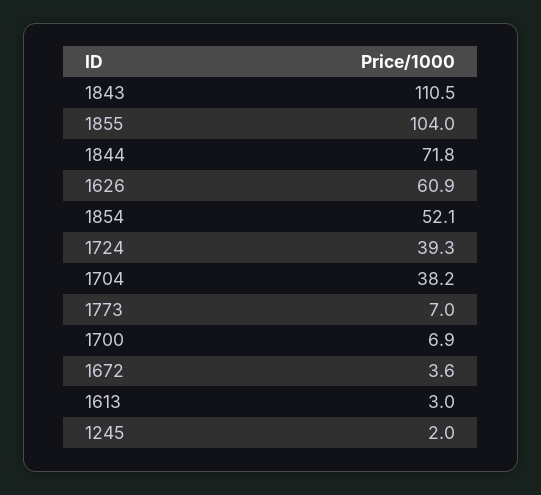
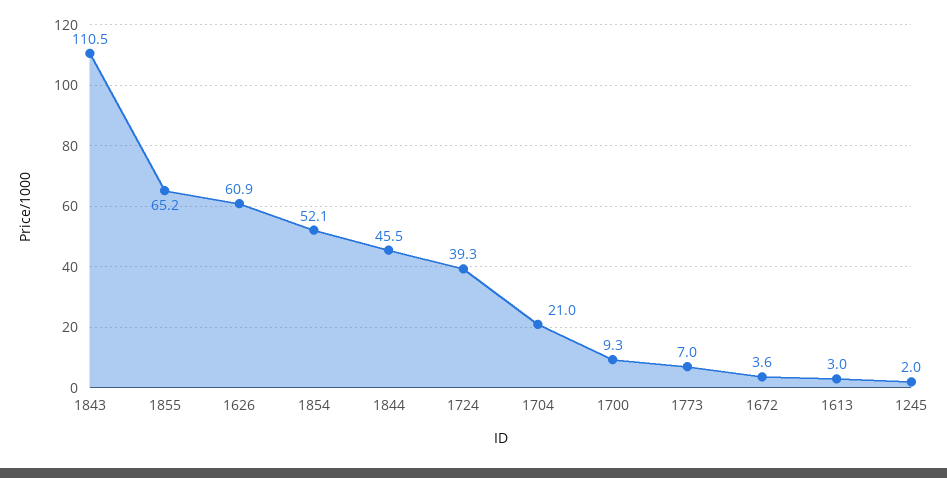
  {
    "1843": 110.5,
-   "1855": 104,
+   "1855": 65.2,
-   "1844": 71.8,
+   "1844": 45.5,
    "1626": 60.9,
    "1854": 52.1,
    "1724": 39.3,
-   "1704": 38.2,
+   "1704": 21,
    "1773": 7,
-   "1700": 6.9,
+   "1700": 9.3,
    "1672": 3.6,
    "1613": 3,
    "1245": 2
  }

